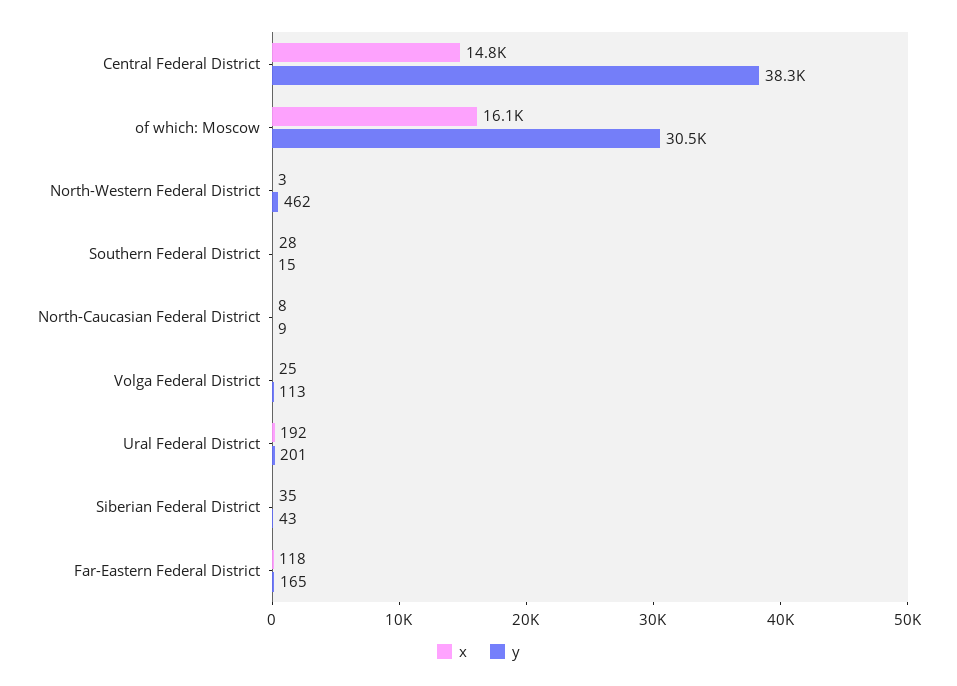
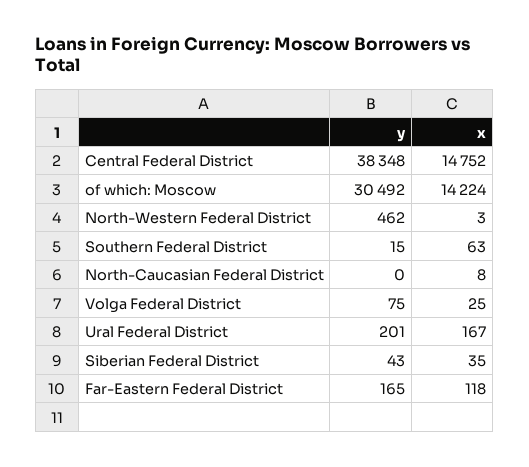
  {
    "x": {
      "Central Federal District": 14752,
-     "of which: Moscow": 16100,
+     "of which: Moscow": 14224,
      "North-Western Federal District": 3,
-     "Southern Federal District": 28,
+     "Southern Federal District": 63,
      "North-Caucasian Federal District": 8,
      "Volga Federal District": 25,
-     "Ural Federal District": 192,
+     "Ural Federal District": 167,
      "Siberian Federal District": 35,
      "Far-Eastern Federal District": 118
    },
    "y": {
      "Central Federal District": 38348,
      "of which: Moscow": 30492,
      "North-Western Federal District": 462,
      "Southern Federal District": 15,
-     "North-Caucasian Federal District": 9,
+     "North-Caucasian Federal District": 0,
-     "Volga Federal District": 113,
+     "Volga Federal District": 75,
      "Ural Federal District": 201,
      "Siberian Federal District": 43,
      "Far-Eastern Federal District": 165
    }
  }

